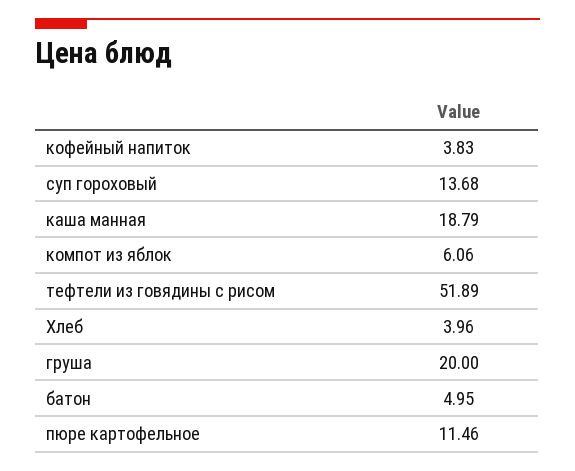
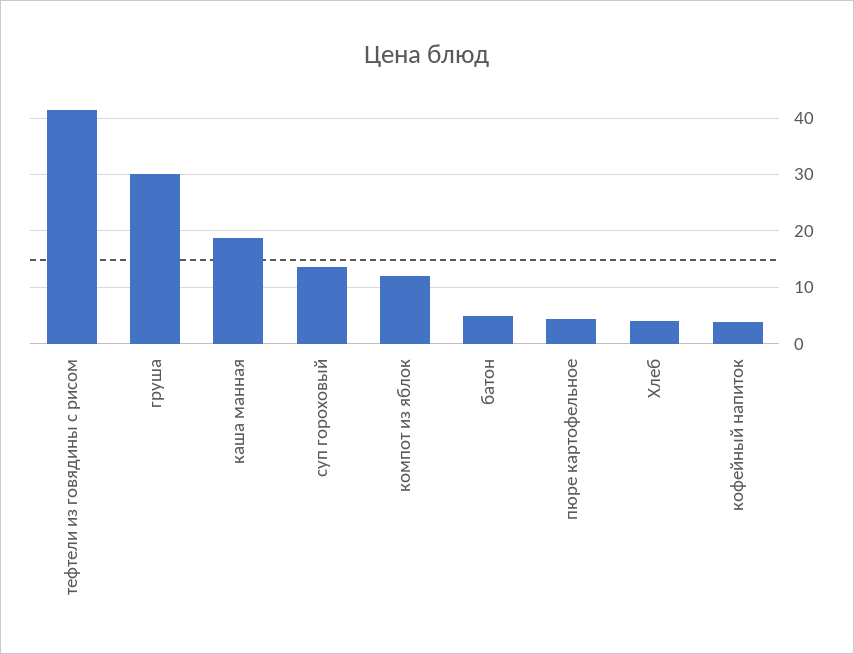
  {
    "кофейный напиток": 3.83,
    "суп гороховый": 13.68,
    "каша манная": 18.79,
-   "компот из яблок": 6.06,
+   "компот из яблок": 12,
-   "тефтели из говядины с рисом": 51.89,
+   "тефтели из говядины с рисом": 42,
    "Хлеб": 3.96,
-   "груша": 20,
+   "груша": 30,
    "батон": 4.95,
-   "пюре картофельное": 11.46
+   "пюре картофельное": 4
  }

